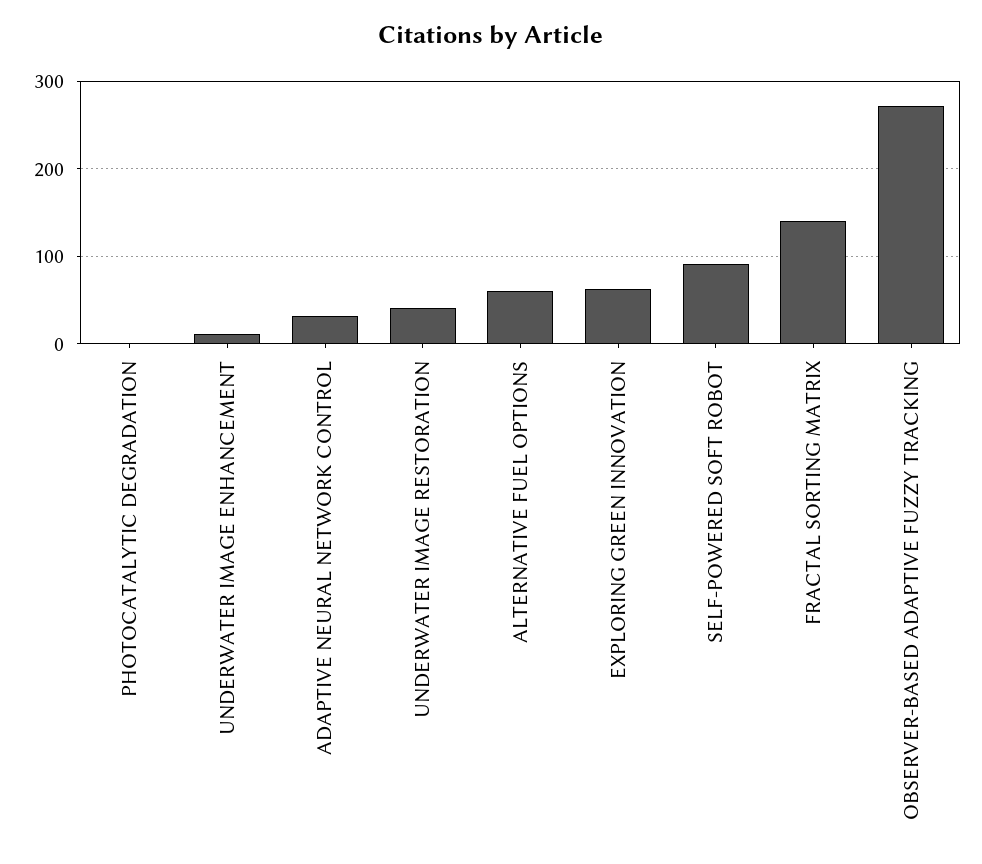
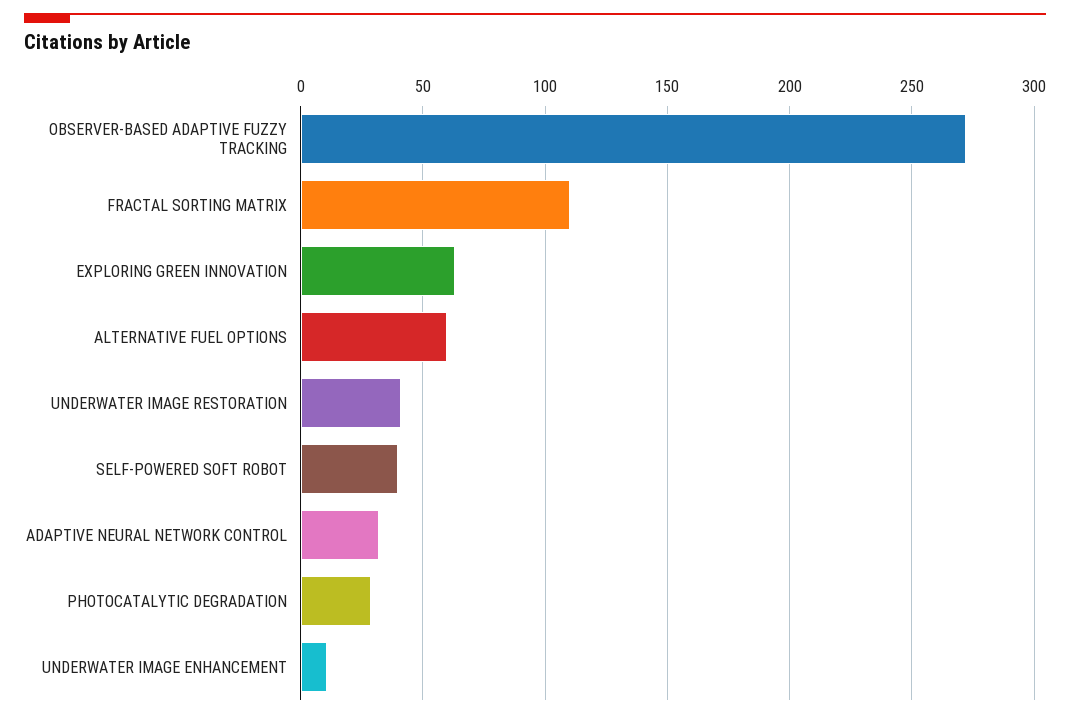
  {
-   "PHOTOCATALYTIC DEGRADATION": 0,
+   "PHOTOCATALYTIC DEGRADATION": 30,
    "UNDERWATER IMAGE ENHANCEMENT": 10,
    "ADAPTIVE NEURAL NETWORK CONTROL": 30,
    "UNDERWATER IMAGE RESTORATION": 40,
    "ALTERNATIVE FUEL OPTIONS": 60,
    "EXPLORING GREEN INNOVATION": 65,
-   "SELF-POWERED SOFT ROBOT": 90,
+   "SELF-POWERED SOFT ROBOT": 40,
-   "FRACTAL SORTING MATRIX": 140,
+   "FRACTAL SORTING MATRIX": 110,
    "OBSERVER-BASED ADAPTIVE FUZZY TRACKING": 270
  }

